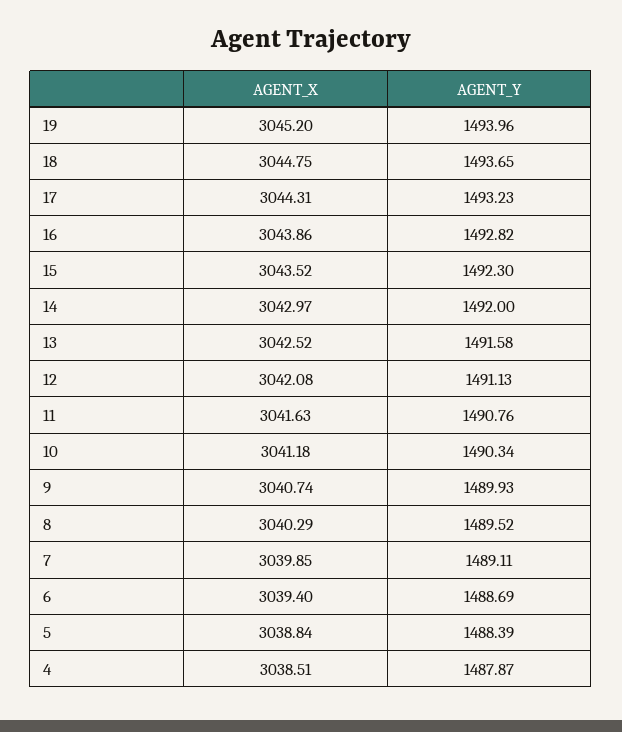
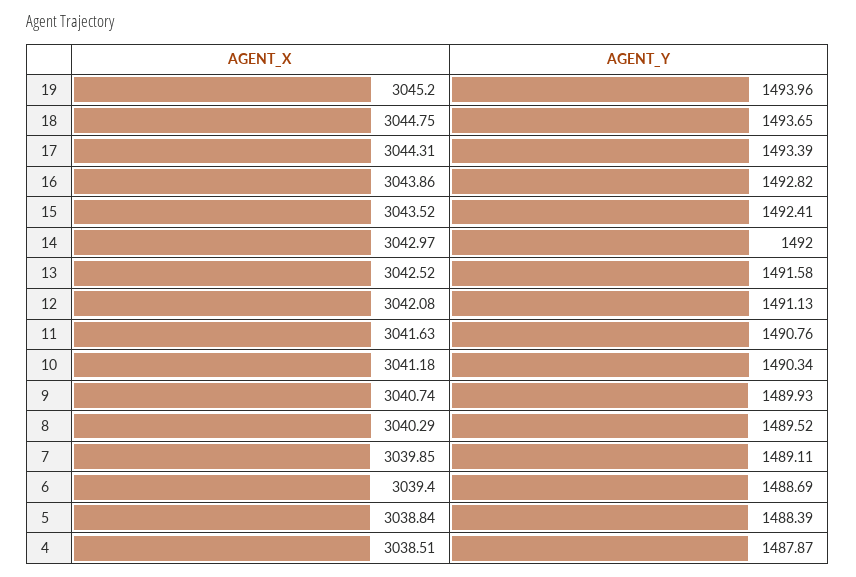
  {
    "AGENT_X": {
      "19": 3045.2,
      "18": 3044.75,
      "17": 3044.31,
      "16": 3043.86,
      "15": 3043.52,
      "14": 3042.97,
      "13": 3042.52,
      "12": 3042.08,
      "11": 3041.63,
      "10": 3041.18,
      "9": 3040.74,
      "8": 3040.29,
      "7": 3039.85,
      "6": 3039.4,
      "5": 3038.84,
      "4": 3038.51
    },
    "AGENT_Y": {
      "19": 1493.96,
      "18": 1493.65,
-     "17": 1493.23,
+     "17": 1493.39,
      "16": 1492.82,
-     "15": 1492.3,
+     "15": 1492.41,
      "14": 1492,
      "13": 1491.58,
      "12": 1491.13,
      "11": 1490.76,
      "10": 1490.34,
      "9": 1489.93,
      "8": 1489.52,
      "7": 1489.11,
      "6": 1488.69,
      "5": 1488.39,
      "4": 1487.87
    }
  }

